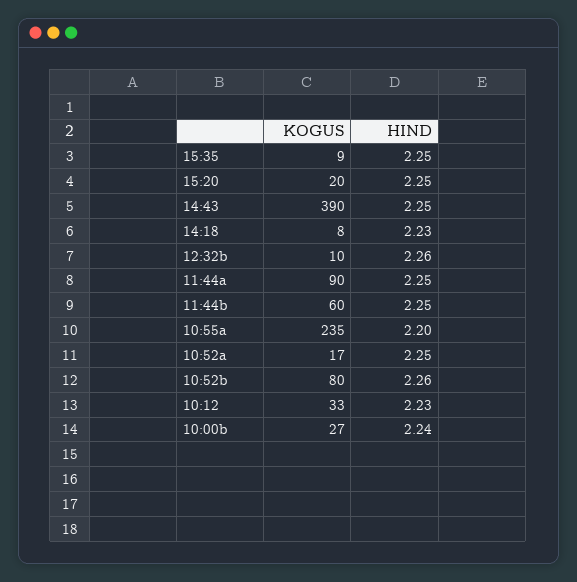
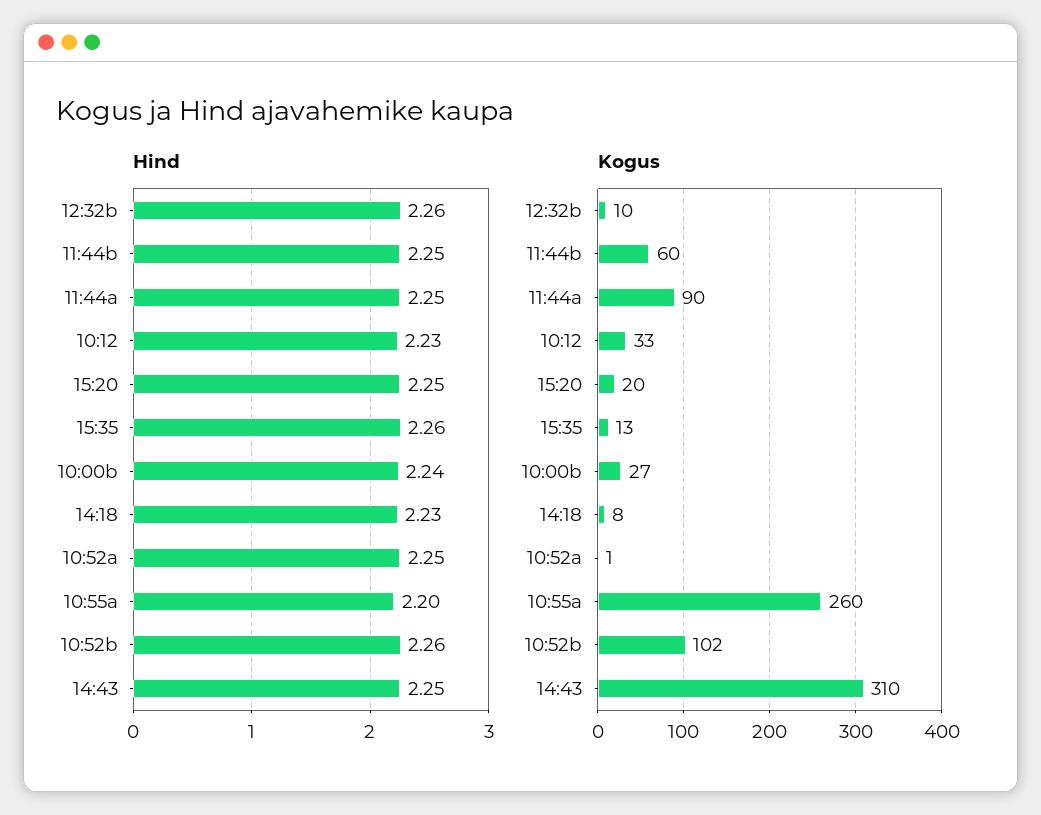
  {
    "KOGUS": {
-     "15:35": 9,
+     "15:35": 13,
      "15:20": 20,
-     "14:43": 390,
+     "14:43": 310,
      "14:18": 8,
      "12:32b": 10,
      "11:44a": 90,
      "11:44b": 60,
-     "10:55a": 235,
+     "10:55a": 260,
-     "10:52a": 17,
+     "10:52a": 1,
-     "10:52b": 80,
+     "10:52b": 102,
      "10:12": 33,
      "10:00b": 27
    },
    "HIND": {
-     "15:35": 2.25,
+     "15:35": 2.26,
      "15:20": 2.25,
      "14:43": 2.25,
      "14:18": 2.23,
      "12:32b": 2.26,
      "11:44a": 2.25,
      "11:44b": 2.25,
      "10:55a": 2.2,
      "10:52a": 2.25,
      "10:52b": 2.26,
      "10:12": 2.23,
      "10:00b": 2.24
    }
  }

